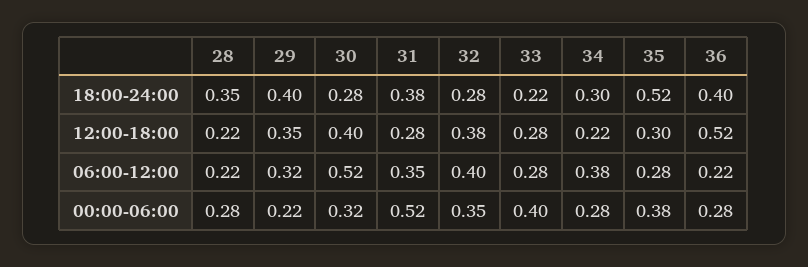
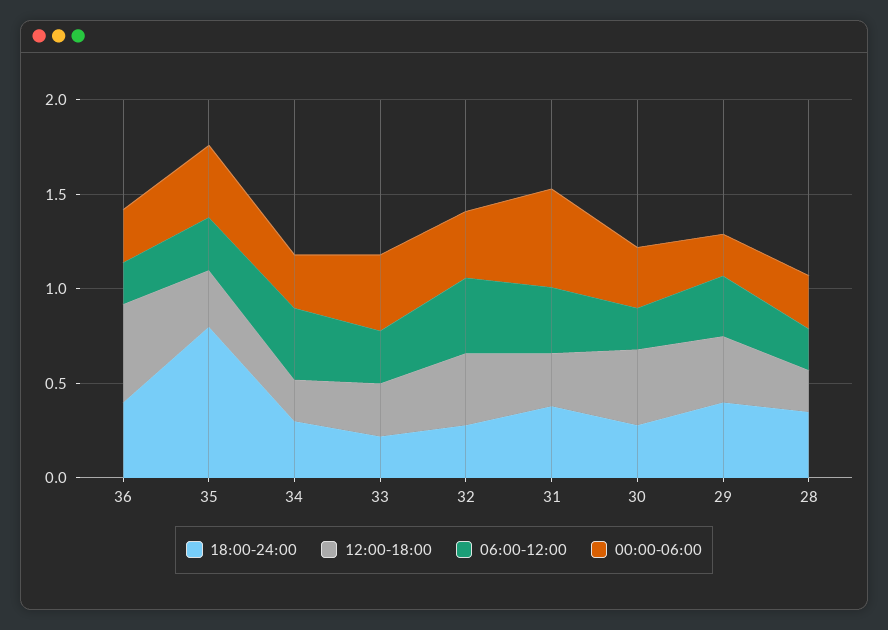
  {
    "18:00-24:00": {
      "28": 0.35,
      "29": 0.4,
      "30": 0.28,
      "31": 0.38,
      "32": 0.28,
      "33": 0.22,
      "34": 0.3,
-     "35": 0.52,
+     "35": 0.8,
      "36": 0.4
    },
    "12:00-18:00": {
      "28": 0.22,
      "29": 0.35,
      "30": 0.4,
      "31": 0.28,
      "32": 0.38,
      "33": 0.28,
      "34": 0.22,
      "35": 0.3,
      "36": 0.52
    },
    "06:00-12:00": {
      "28": 0.22,
      "29": 0.32,
-     "30": 0.52,
+     "30": 0.2,
      "31": 0.35,
      "32": 0.4,
      "33": 0.28,
      "34": 0.38,
      "35": 0.28,
      "36": 0.22
    },
    "00:00-06:00": {
      "28": 0.28,
      "29": 0.22,
      "30": 0.32,
      "31": 0.52,
      "32": 0.35,
      "33": 0.4,
      "34": 0.28,
      "35": 0.38,
      "36": 0.28
    }
  }

